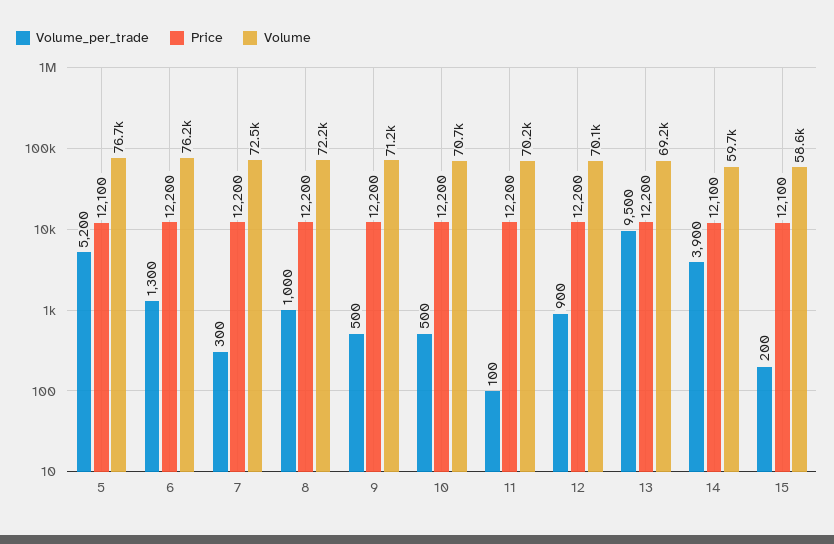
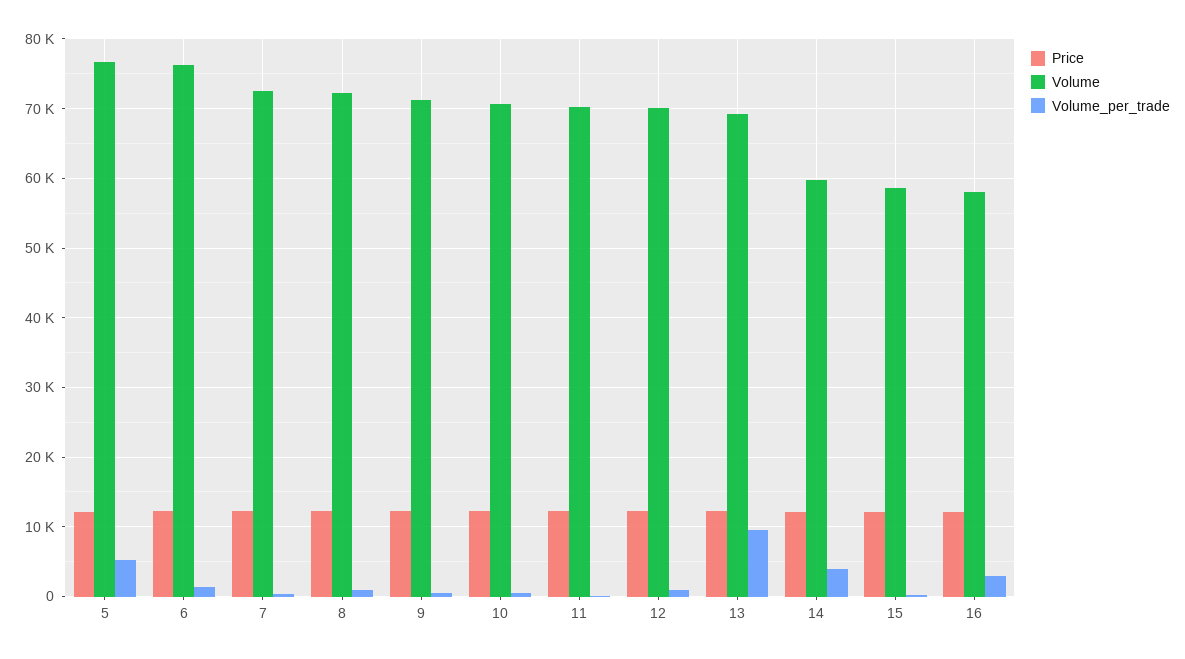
  {
    "Volume_per_trade": {
      "5": 5200,
      "6": 1300,
      "7": 300,
      "8": 1000,
      "9": 500,
      "10": 500,
      "11": 100,
      "12": 900,
      "13": 9500,
      "14": 3900,
-     "15": 200
+     "15": 200,
+     "16": 3000
    },
    "Price": {
      "5": 12100,
      "6": 12200,
      "7": 12200,
      "8": 12200,
      "9": 12200,
      "10": 12200,
      "11": 12200,
      "12": 12200,
      "13": 12200,
      "14": 12100,
-     "15": 12100
+     "15": 12100,
+     "16": 12000
    },
    "Volume": {
      "5": 76700,
      "6": 76200,
      "7": 72500,
      "8": 72200,
      "9": 71200,
      "10": 70700,
      "11": 70200,
      "12": 70100,
      "13": 69200,
      "14": 59700,
-     "15": 58600
+     "15": 58600,
+     "16": 58000
    }
  }

